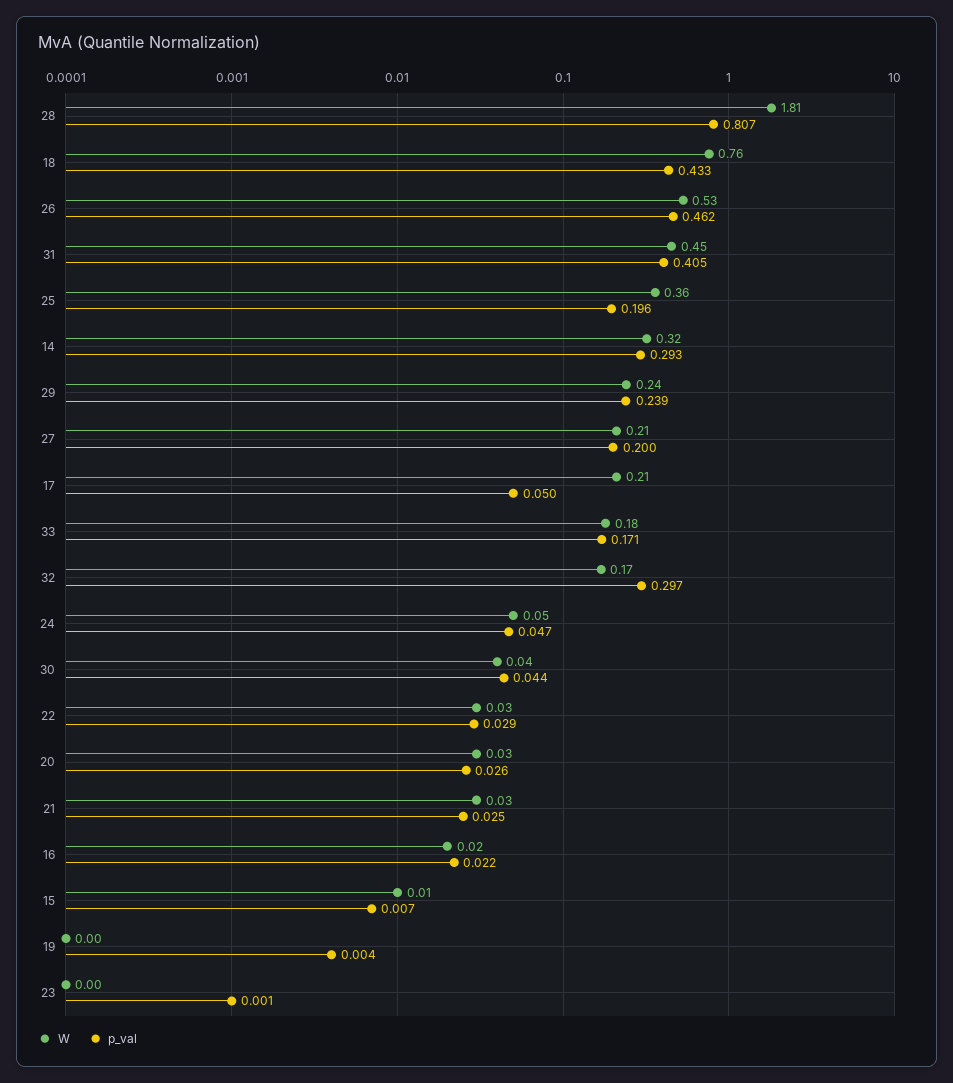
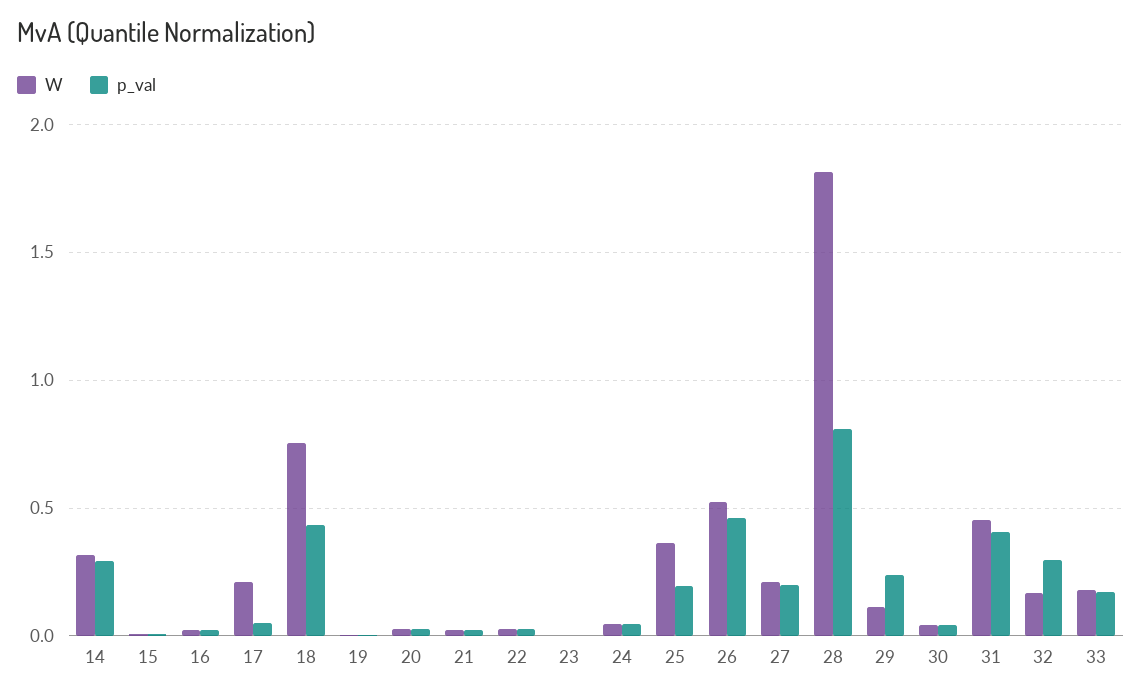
  {
    "W": {
      "28": 1.81,
      "18": 0.76,
      "26": 0.53,
      "31": 0.45,
      "25": 0.36,
      "14": 0.32,
-     "29": 0.24,
+     "29": 0.1,
      "27": 0.21,
      "17": 0.21,
      "33": 0.18,
      "32": 0.17,
      "24": 0.05,
      "30": 0.04,
      "22": 0.03,
      "20": 0.03,
      "21": 0.03,
      "16": 0.02,
      "15": 0.01,
      "19": 0,
      "23": 0
    },
    "p_val": {
      "28": 0.807,
      "18": 0.433,
      "26": 0.462,
      "31": 0.405,
      "25": 0.196,
      "14": 0.293,
      "29": 0.239,
      "27": 0.2,
      "17": 0.05,
      "33": 0.171,
      "32": 0.297,
      "24": 0.047,
      "30": 0.044,
      "22": 0.029,
      "20": 0.026,
      "21": 0.025,
      "16": 0.022,
      "15": 0.007,
      "19": 0.004,
      "23": 0.001
    }
  }

